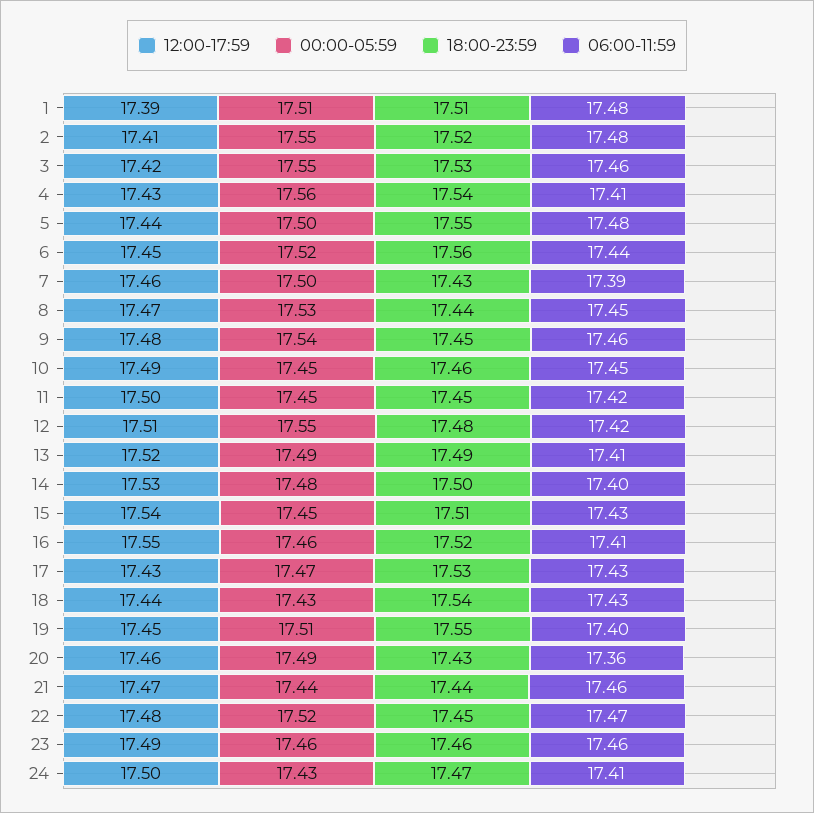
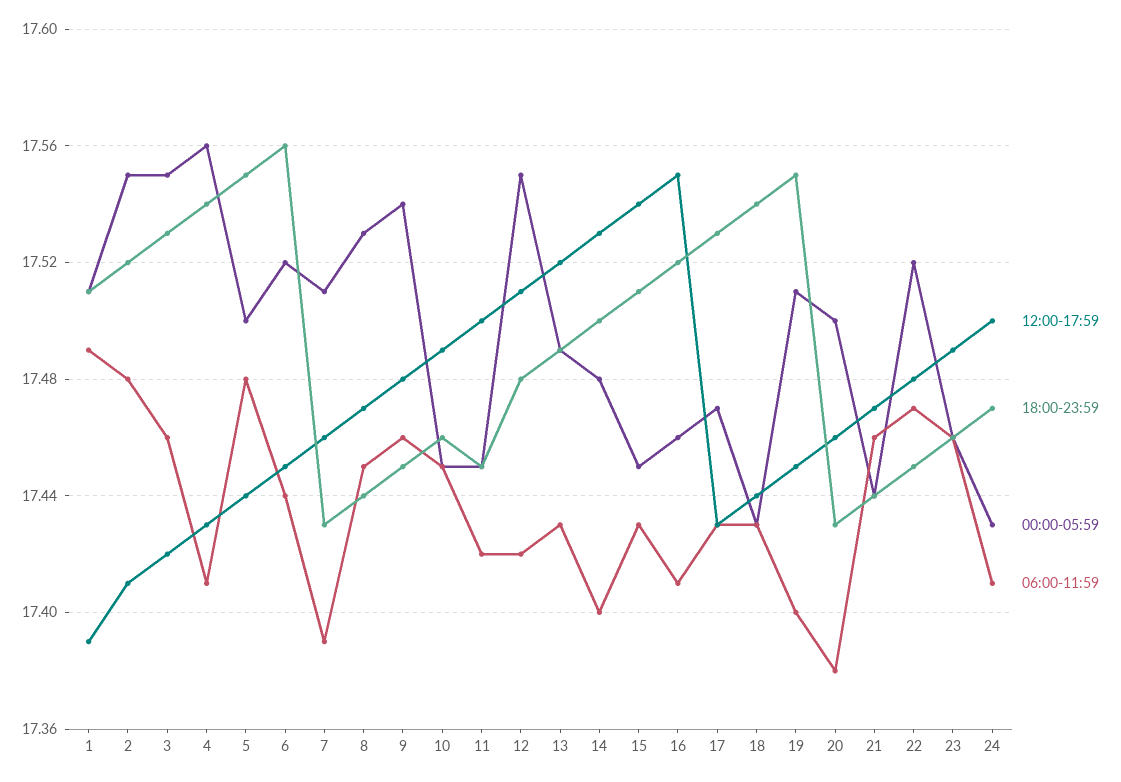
  {
    "12:00-17:59": {
      "1": 17.39,
      "2": 17.41,
      "3": 17.42,
      "4": 17.43,
      "5": 17.44,
      "6": 17.45,
      "7": 17.46,
      "8": 17.47,
      "9": 17.48,
      "10": 17.49,
      "11": 17.5,
      "12": 17.51,
      "13": 17.52,
      "14": 17.53,
      "15": 17.54,
      "16": 17.55,
      "17": 17.43,
      "18": 17.44,
      "19": 17.45,
      "20": 17.46,
      "21": 17.47,
      "22": 17.48,
      "23": 17.49,
      "24": 17.5
    },
    "00:00-05:59": {
      "1": 17.51,
      "2": 17.55,
      "3": 17.55,
      "4": 17.56,
      "5": 17.5,
      "6": 17.52,
-     "7": 17.5,
+     "7": 17.51,
      "8": 17.53,
      "9": 17.54,
      "10": 17.45,
      "11": 17.45,
      "12": 17.55,
      "13": 17.49,
      "14": 17.48,
      "15": 17.45,
      "16": 17.46,
      "17": 17.47,
      "18": 17.43,
      "19": 17.51,
-     "20": 17.49,
+     "20": 17.5,
      "21": 17.44,
      "22": 17.52,
      "23": 17.46,
      "24": 17.43
    },
    "18:00-23:59": {
      "1": 17.51,
      "2": 17.52,
      "3": 17.53,
      "4": 17.54,
      "5": 17.55,
      "6": 17.56,
      "7": 17.43,
      "8": 17.44,
      "9": 17.45,
      "10": 17.46,
      "11": 17.45,
      "12": 17.48,
      "13": 17.49,
      "14": 17.5,
      "15": 17.51,
      "16": 17.52,
      "17": 17.53,
      "18": 17.54,
      "19": 17.55,
      "20": 17.43,
      "21": 17.44,
      "22": 17.45,
      "23": 17.46,
      "24": 17.47
    },
    "06:00-11:59": {
-     "1": 17.48,
+     "1": 17.49,
      "2": 17.48,
      "3": 17.46,
      "4": 17.41,
      "5": 17.48,
      "6": 17.44,
      "7": 17.39,
      "8": 17.45,
      "9": 17.46,
      "10": 17.45,
      "11": 17.42,
      "12": 17.42,
-     "13": 17.41,
+     "13": 17.43,
      "14": 17.4,
      "15": 17.43,
      "16": 17.41,
      "17": 17.43,
      "18": 17.43,
      "19": 17.4,
-     "20": 17.36,
+     "20": 17.38,
      "21": 17.46,
      "22": 17.47,
      "23": 17.46,
      "24": 17.41
    }
  }

